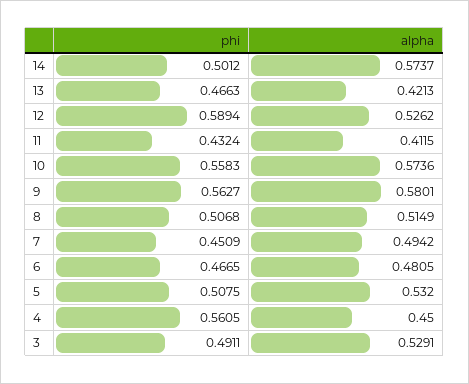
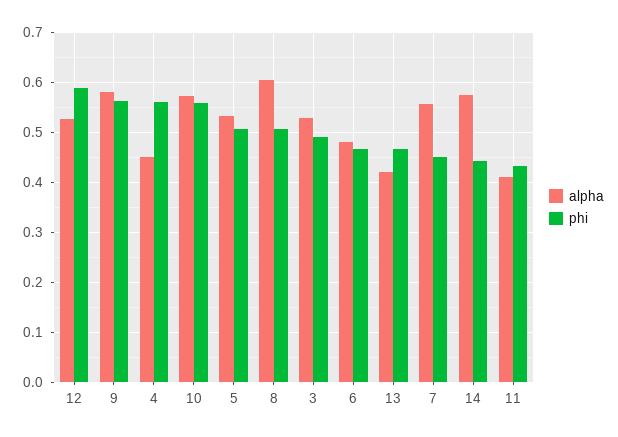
  {
    "phi": {
-     "14": 0.5012,
+     "14": 0.44,
      "13": 0.4663,
      "12": 0.5894,
      "11": 0.4324,
      "10": 0.5583,
      "9": 0.5627,
      "8": 0.5068,
      "7": 0.4509,
      "6": 0.4665,
      "5": 0.5075,
      "4": 0.5605,
      "3": 0.4911
    },
    "alpha": {
      "14": 0.5737,
      "13": 0.4213,
      "12": 0.5262,
      "11": 0.4115,
      "10": 0.5736,
      "9": 0.5801,
-     "8": 0.5149,
+     "8": 0.6,
-     "7": 0.4942,
+     "7": 0.56,
      "6": 0.4805,
      "5": 0.532,
      "4": 0.45,
      "3": 0.5291
    }
  }

